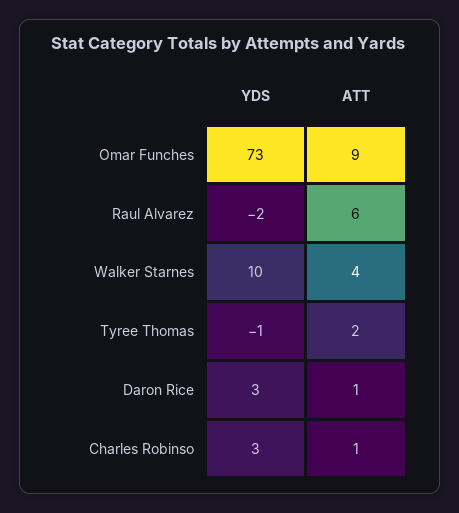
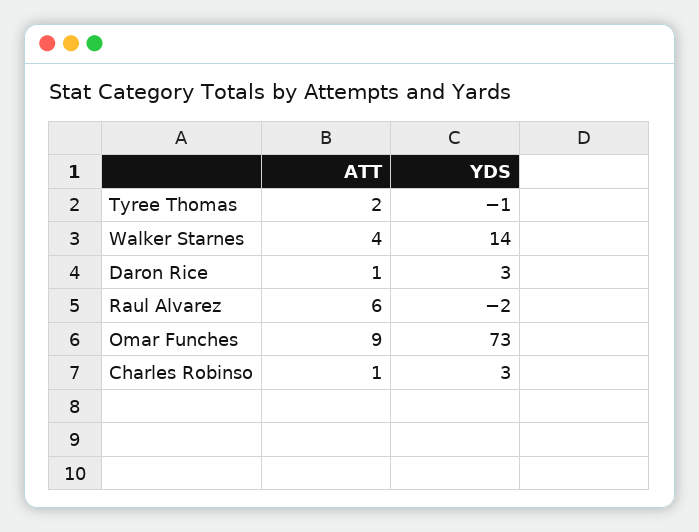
  {
    "YDS": {
      "Omar Funches": 73,
      "Raul Alvarez": -2,
-     "Walker Starnes": 10,
+     "Walker Starnes": 14,
      "Tyree Thomas": -1,
      "Daron Rice": 3,
      "Charles Robinso": 3
    },
    "ATT": {
      "Omar Funches": 9,
      "Raul Alvarez": 6,
      "Walker Starnes": 4,
      "Tyree Thomas": 2,
      "Daron Rice": 1,
      "Charles Robinso": 1
    }
  }

